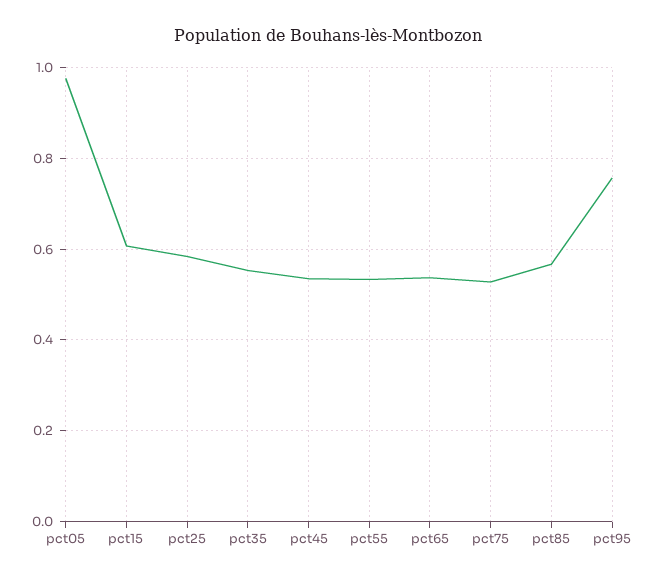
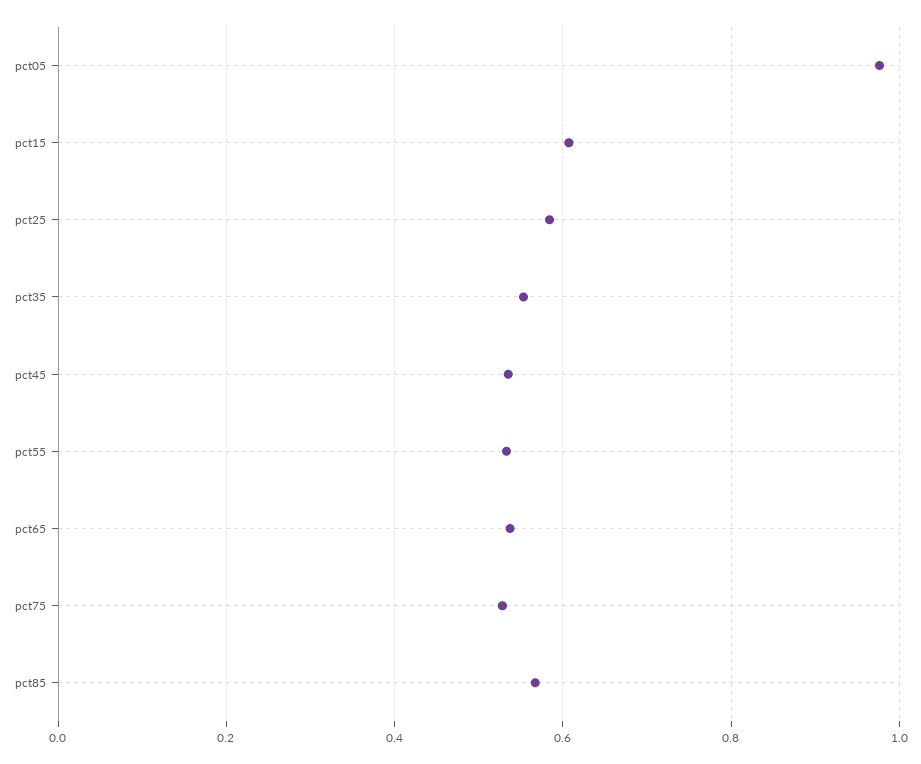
  {
    "pct05": 0.98,
    "pct15": 0.6,
    "pct25": 0.58,
    "pct35": 0.56,
    "pct45": 0.54,
    "pct55": 0.54,
    "pct65": 0.54,
    "pct75": 0.52,
-   "pct85": 0.56,
+   "pct85": 0.56
-   "pct95": 0.76
  }

